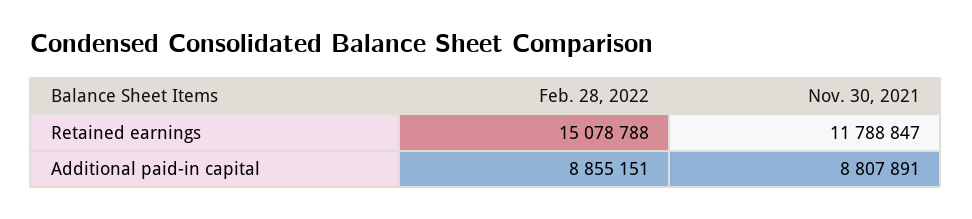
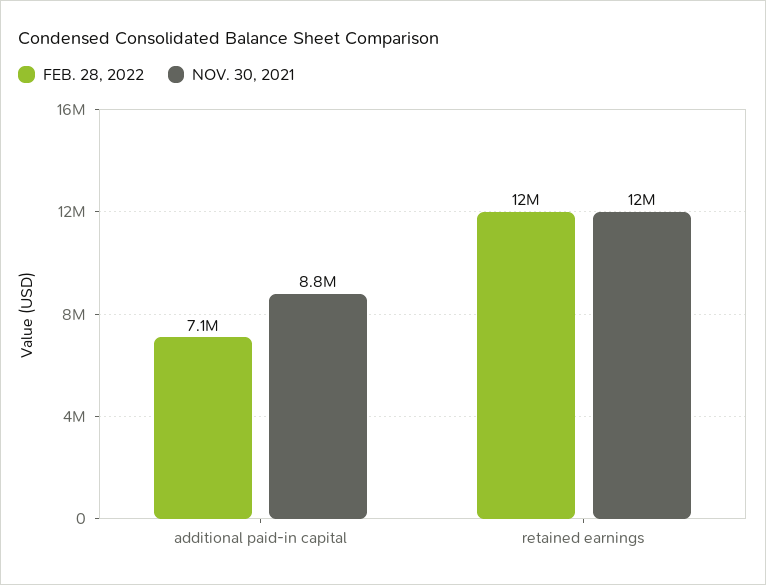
  {
    "Feb. 28, 2022": {
-     "Retained earnings": 15078788,
+     "Retained earnings": 12000000,
-     "Additional paid-in capital": 8855151
+     "Additional paid-in capital": 7100000
    },
    "Nov. 30, 2021": {
      "Retained earnings": 11788847,
      "Additional paid-in capital": 8807891
    }
  }

